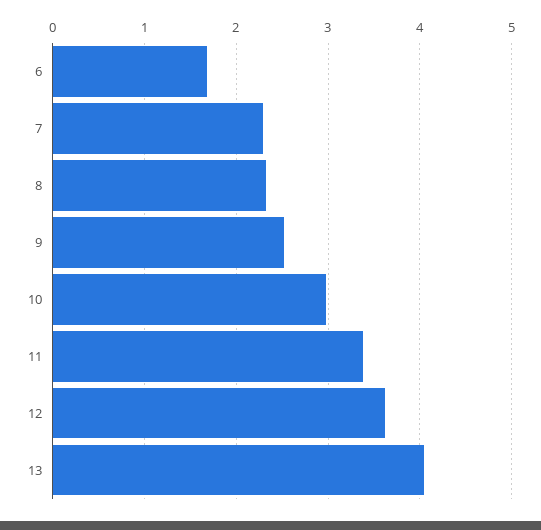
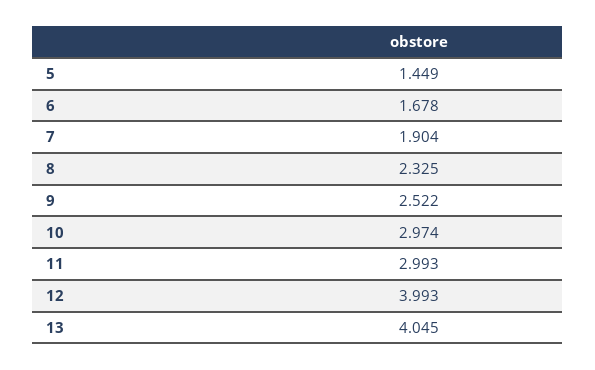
  {
    "6": 1.678,
-   "7": 2.3,
+   "7": 1.904,
    "8": 2.325,
    "9": 2.522,
    "10": 2.974,
-   "11": 3.4,
+   "11": 2.993,
-   "12": 3.6,
+   "12": 3.993,
-   "13": 4.045
+   "13": 4.045,
+   "5": 1.449
  }

